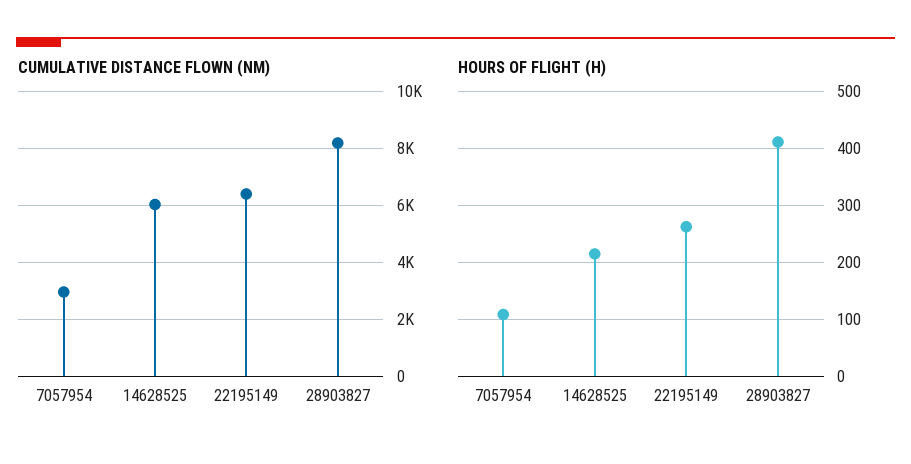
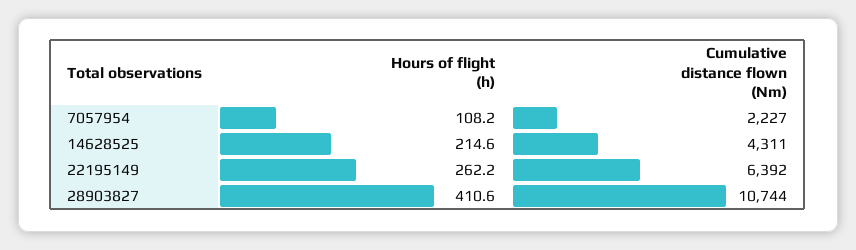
  {
    "CUMULATIVE DISTANCE FLOWN (NM)": {
-     "7057954": 3000,
+     "7057954": 2227,
-     "14628525": 6000,
+     "14628525": 4311,
      "22195149": 6392,
-     "28903827": 8250
+     "28903827": 10744
    },
    "HOURS OF FLIGHT (H)": {
      "7057954": 108.2,
      "14628525": 214.6,
      "22195149": 262.2,
      "28903827": 410.6
    }
  }

